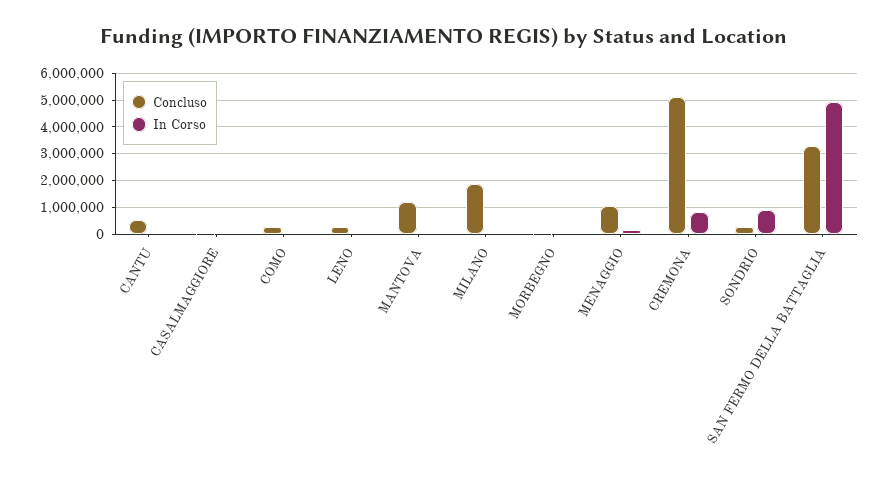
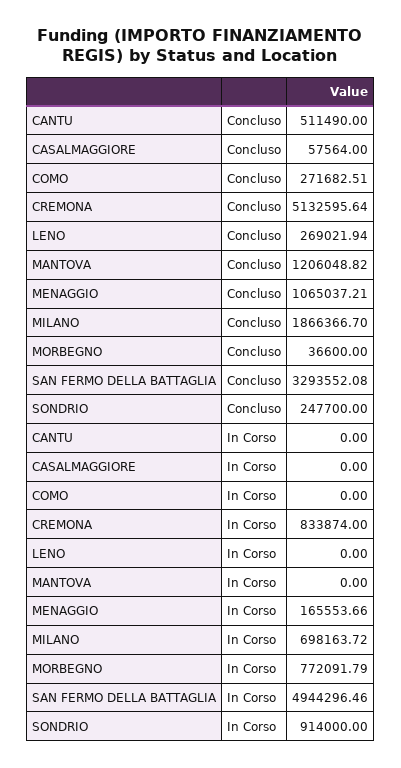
  {
    "Concluso": {
      "CANTU": 511490,
      "CASALMAGGIORE": 57564,
      "COMO": 271682.51,
      "LENO": 269021.94,
      "MANTOVA": 1206048.82,
      "MILANO": 1866366.7,
      "MORBEGNO": 36600,
      "MENAGGIO": 1065037.21,
      "CREMONA": 5132595.64,
      "SONDRIO": 247700,
      "SAN FERMO DELLA BATTAGLIA": 3293552.08
    },
    "In Corso": {
      "CANTU": 0,
      "CASALMAGGIORE": 0,
      "COMO": 0,
      "LENO": 0,
      "MANTOVA": 0,
-     "MILANO": 0,
+     "MILANO": 698163.72,
-     "MORBEGNO": 0,
+     "MORBEGNO": 772091.79,
      "MENAGGIO": 165553.66,
      "CREMONA": 833874,
      "SONDRIO": 914000,
      "SAN FERMO DELLA BATTAGLIA": 4944296.46
    }
  }

